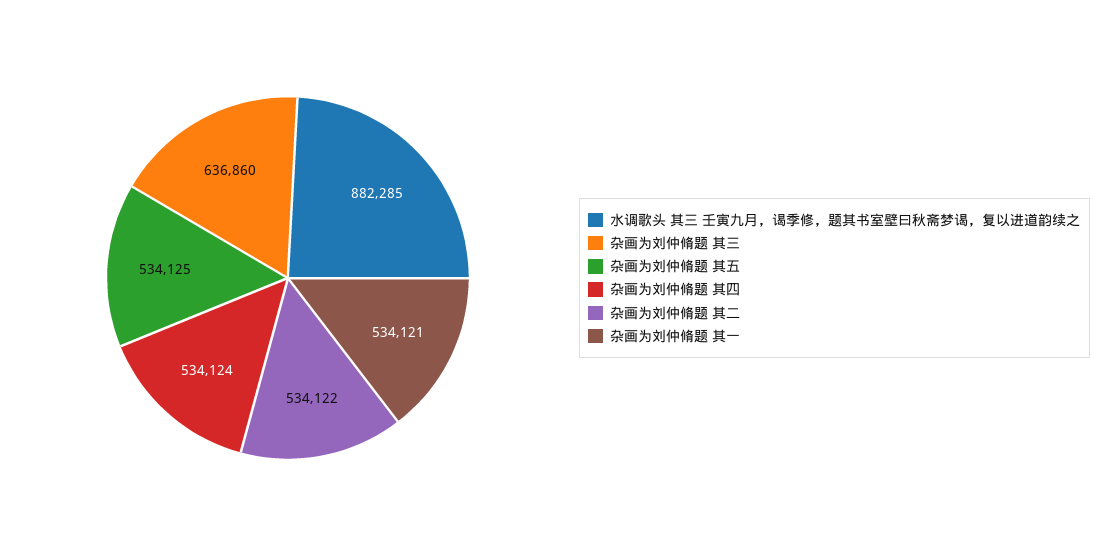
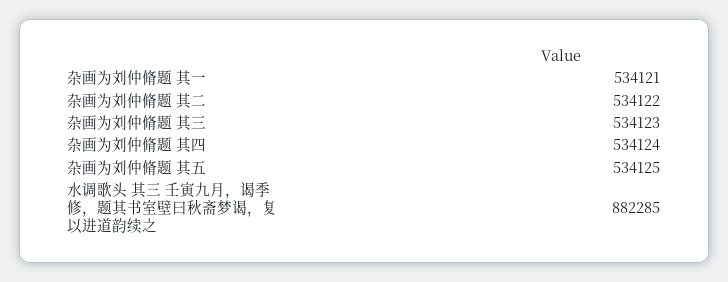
  {
    "水调歌头 其三 壬寅九月，谒季修，题其书室壁曰秋斋梦谒，复以进道韵续之": 882285,
-   "杂画为刘仲脩题 其三": 636860,
+   "杂画为刘仲脩题 其三": 534123,
    "杂画为刘仲脩题 其五": 534125,
    "杂画为刘仲脩题 其四": 534124,
    "杂画为刘仲脩题 其二": 534122,
    "杂画为刘仲脩题 其一": 534121
  }

